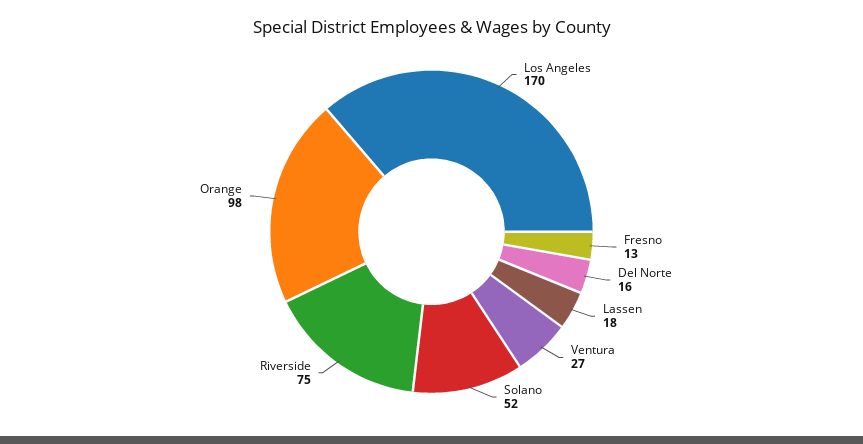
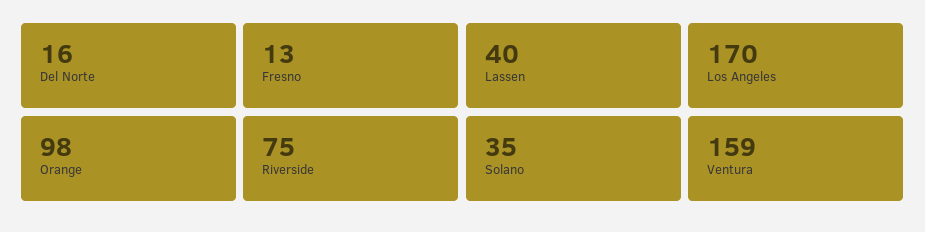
  {
    "Los Angeles": 170,
    "Fresno": 13,
    "Del Norte": 16,
-   "Lassen": 18,
+   "Lassen": 40,
-   "Ventura": 27,
+   "Ventura": 159,
-   "Solano": 52,
+   "Solano": 35,
    "Riverside": 75,
    "Orange": 98
  }

